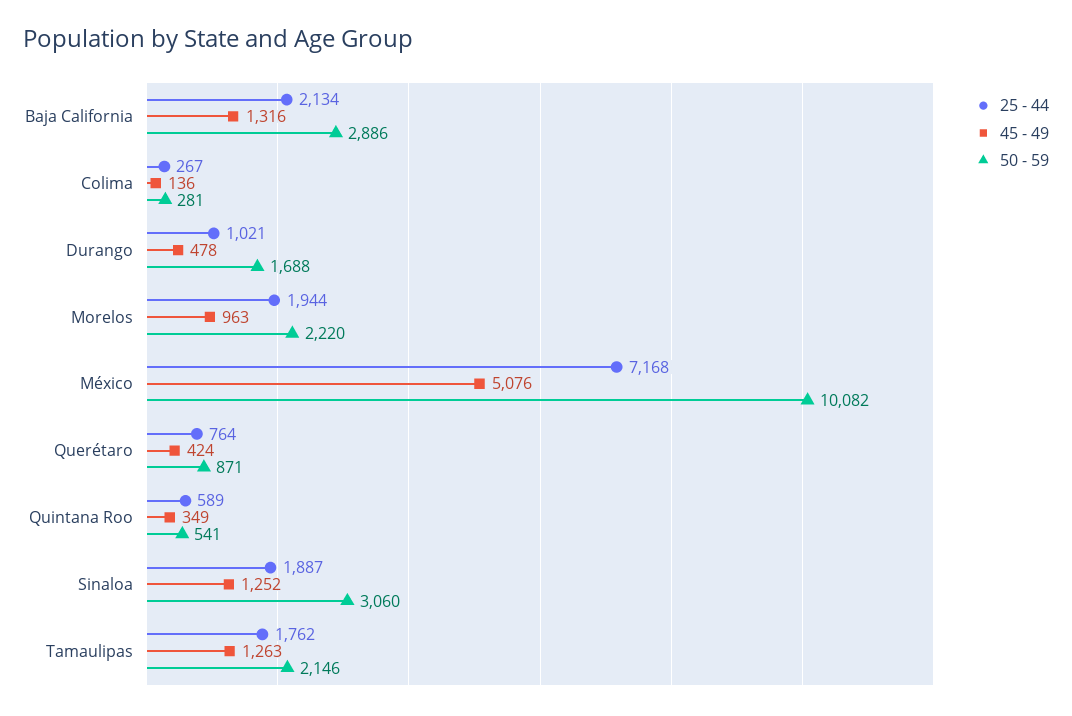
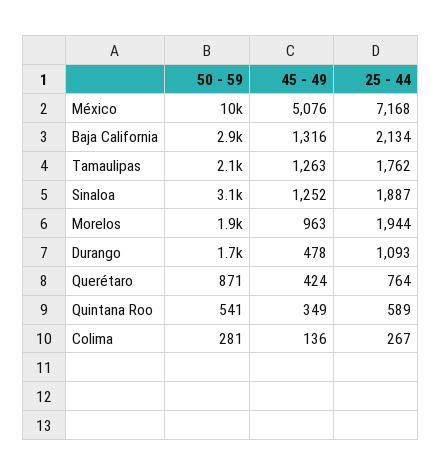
  {
    "25 - 44": {
      "Baja California": 2134,
      "Colima": 267,
-     "Durango": 1021,
+     "Durango": 1093,
      "Morelos": 1944,
      "México": 7168,
      "Querétaro": 764,
      "Quintana Roo": 589,
      "Sinaloa": 1887,
      "Tamaulipas": 1762
    },
    "45 - 49": {
      "Baja California": 1316,
      "Colima": 136,
      "Durango": 478,
      "Morelos": 963,
      "México": 5076,
      "Querétaro": 424,
      "Quintana Roo": 349,
      "Sinaloa": 1252,
      "Tamaulipas": 1263
    },
    "50 - 59": {
      "Baja California": 2886,
      "Colima": 281,
      "Durango": 1688,
-     "Morelos": 2220,
+     "Morelos": 1900,
      "México": 10082,
      "Querétaro": 871,
      "Quintana Roo": 541,
      "Sinaloa": 3060,
      "Tamaulipas": 2146
    }
  }

